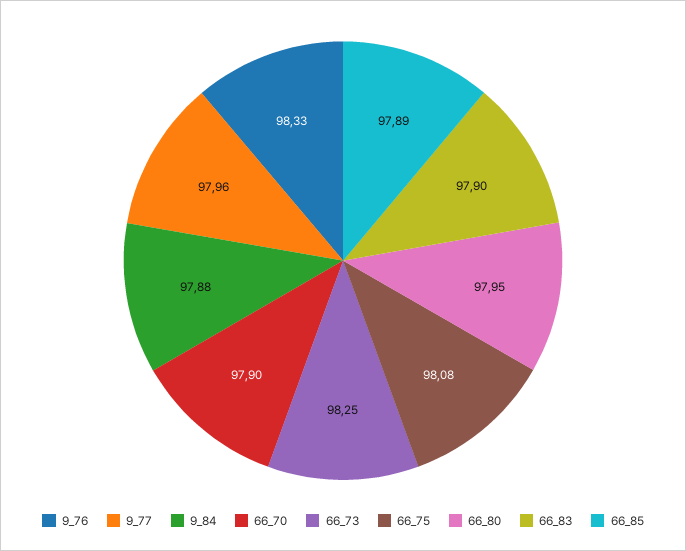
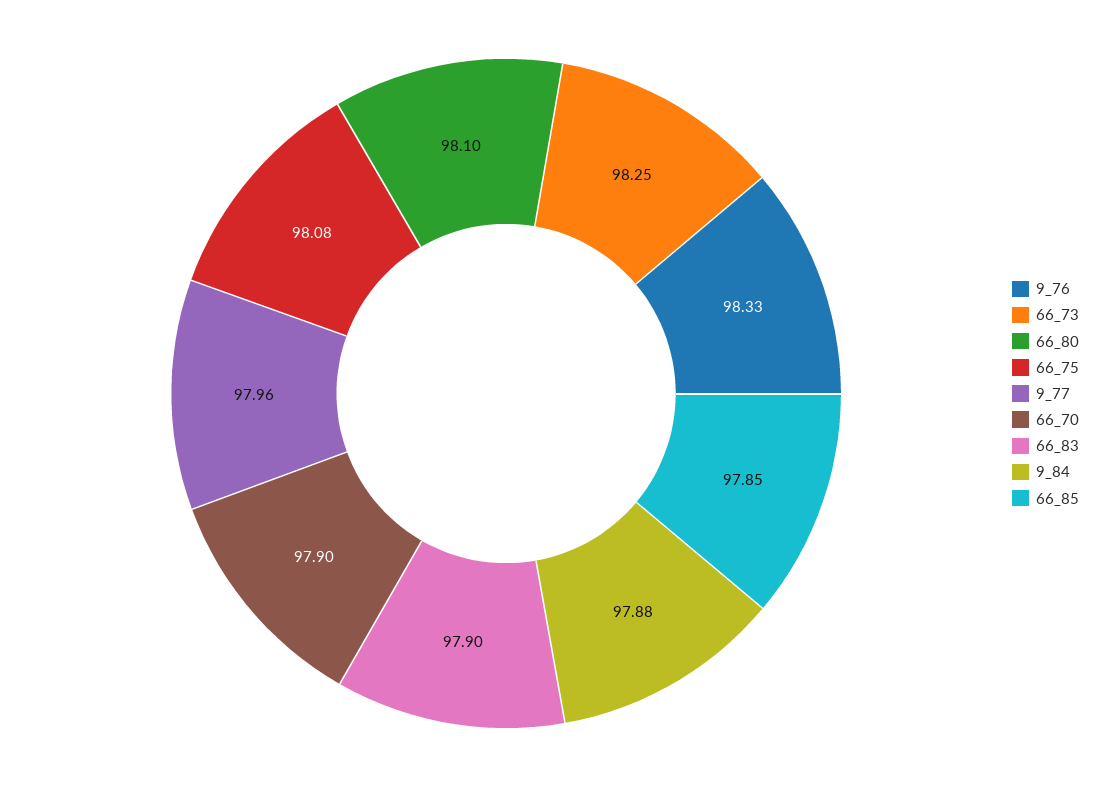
  {
    "9_76": 98.33,
    "9_77": 97.96,
    "9_84": 97.88,
    "66_70": 97.9,
    "66_73": 98.25,
    "66_75": 98.08,
-   "66_80": 97.95,
+   "66_80": 98.1,
    "66_83": 97.9,
-   "66_85": 97.89
+   "66_85": 97.85
  }

